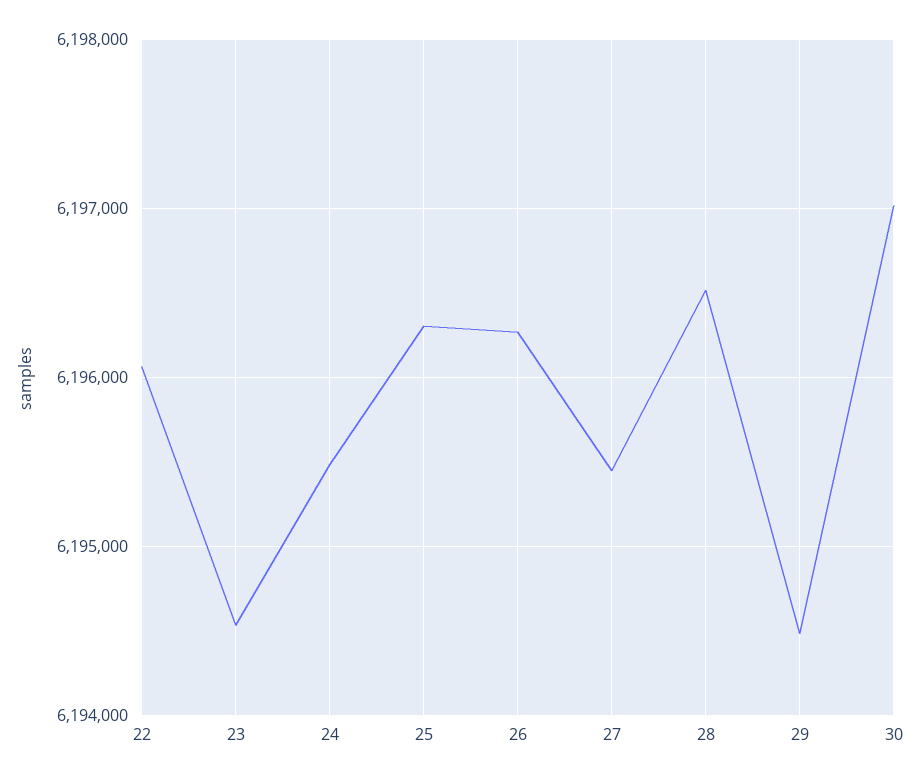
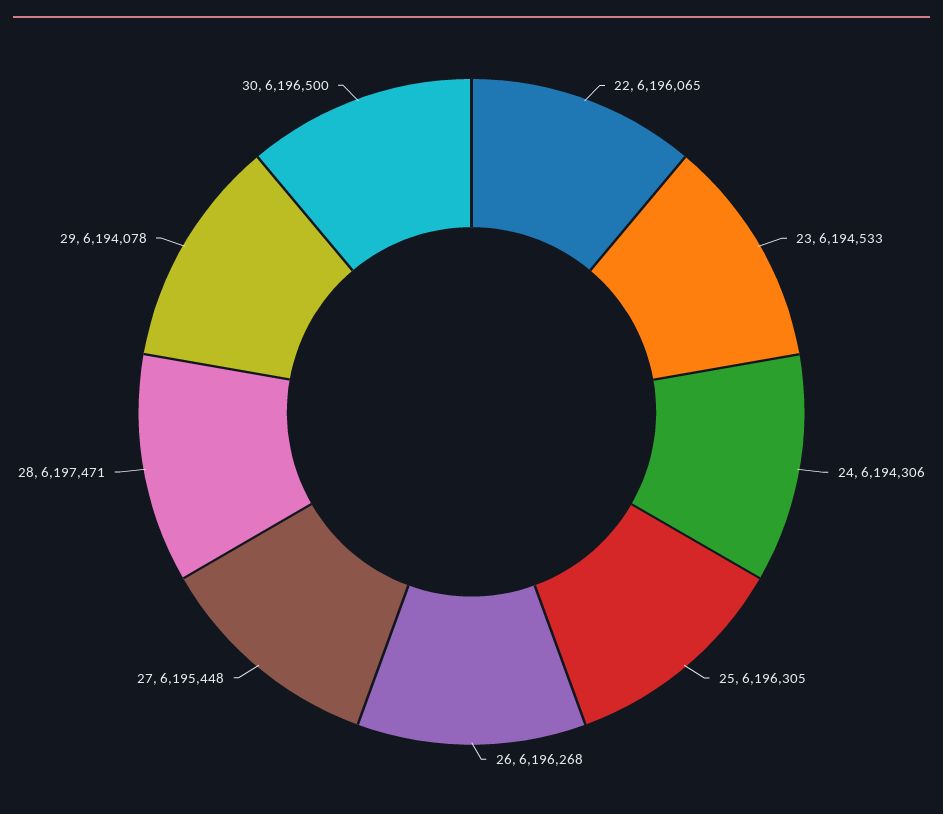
  {
    "22": 6196065,
    "23": 6194533,
-   "24": 6195500,
+   "24": 6194306,
    "25": 6196305,
    "26": 6196268,
    "27": 6195448,
-   "28": 6196500,
+   "28": 6197471,
-   "29": 6194500,
+   "29": 6194078,
-   "30": 6197000
+   "30": 6196500
  }

